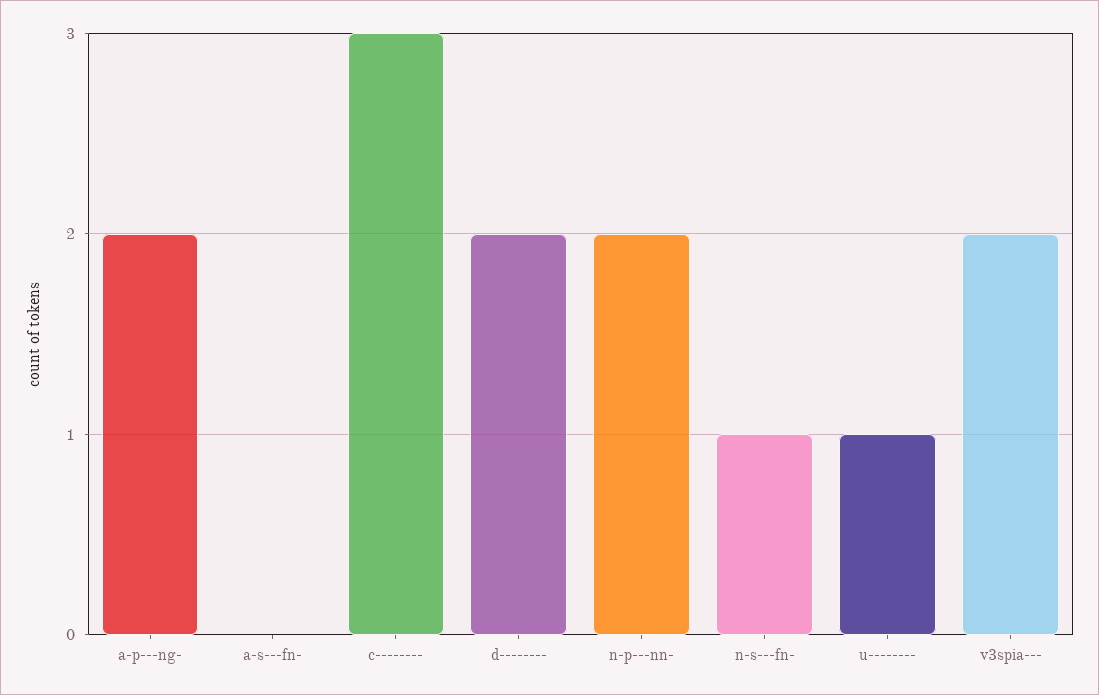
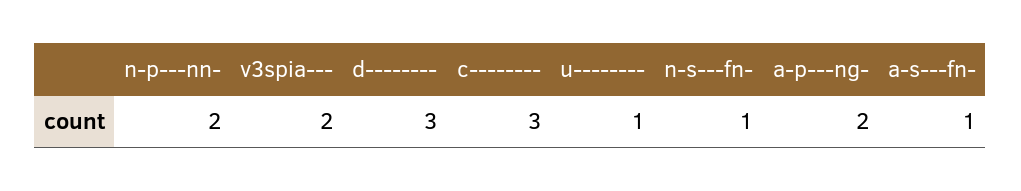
  {
    "a-p---ng-": 2,
-   "a-s---fn-": 0,
+   "a-s---fn-": 1,
    "c--------": 3,
-   "d--------": 2,
+   "d--------": 3,
    "n-p---nn-": 2,
    "n-s---fn-": 1,
    "u--------": 1,
    "v3spia---": 2
  }

